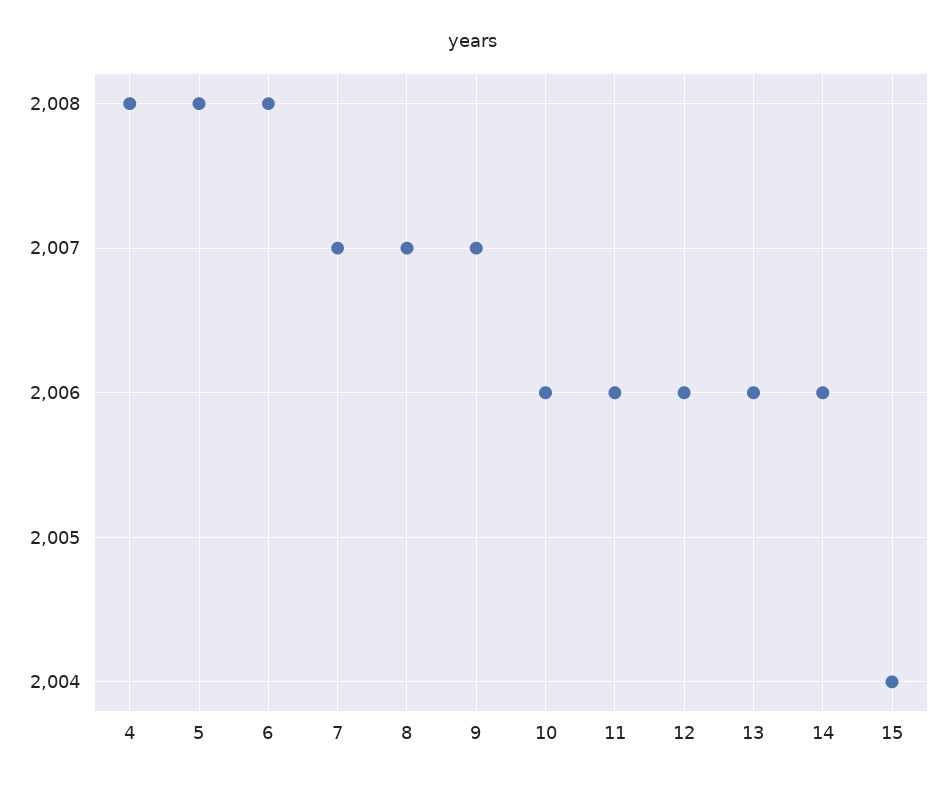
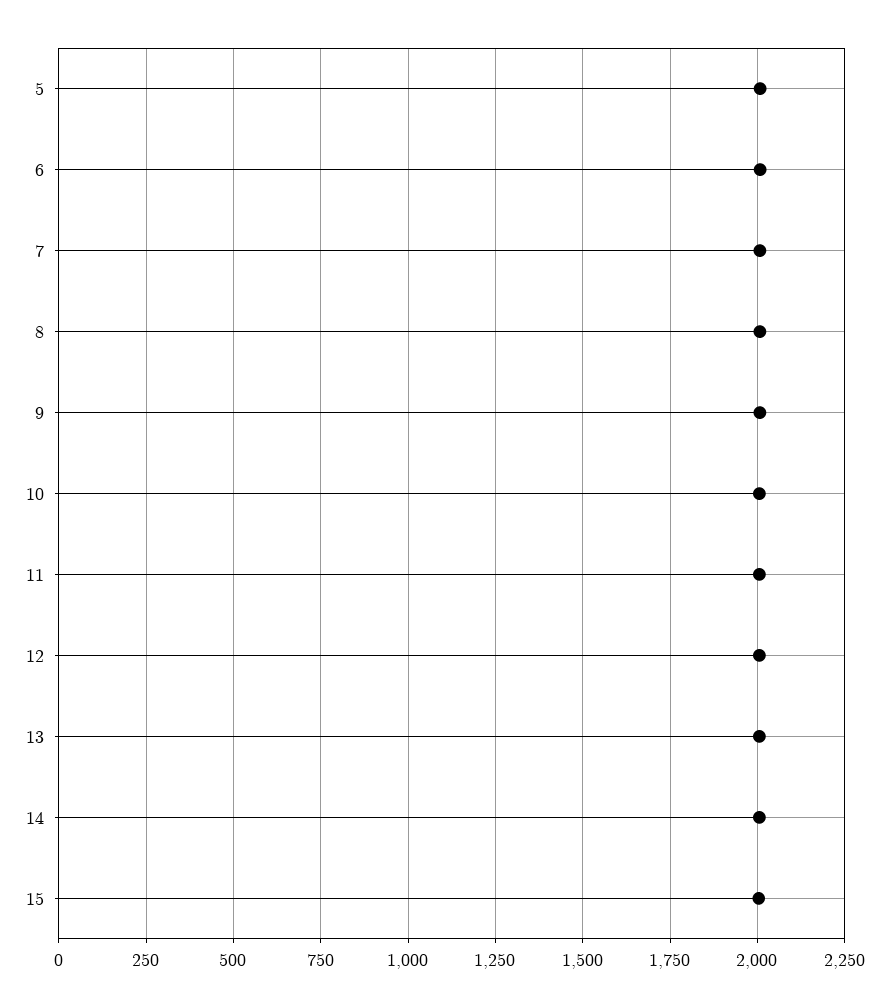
  {
-   "4": 2008,
    "5": 2008,
    "6": 2008,
    "7": 2007,
    "8": 2007,
    "9": 2007,
    "10": 2006,
    "11": 2006,
    "12": 2006,
    "13": 2006,
    "14": 2006,
    "15": 2004
  }

